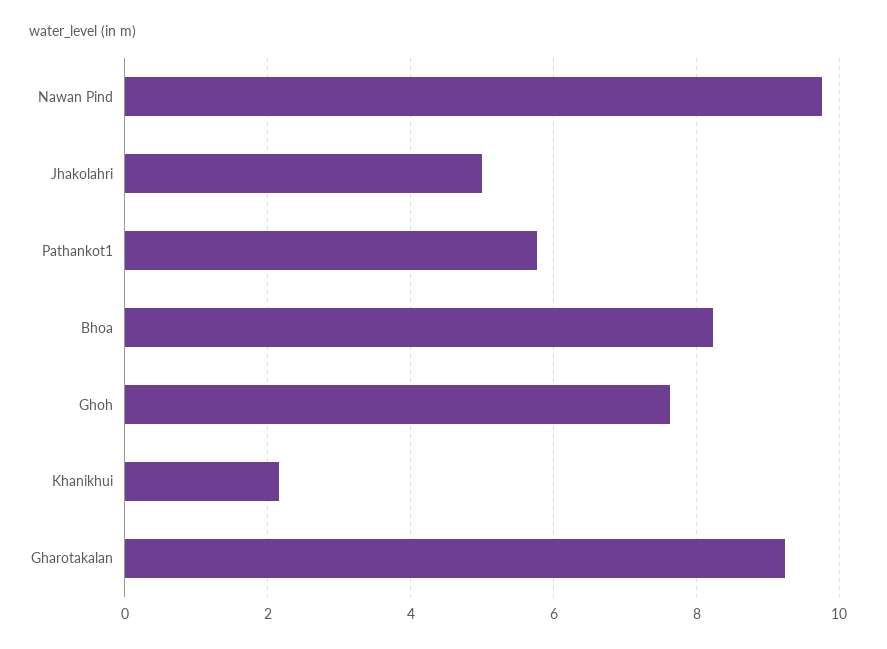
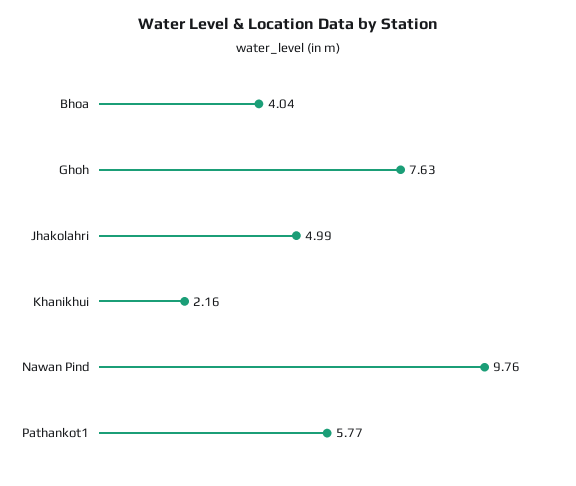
  {
    "Nawan Pind": 9.76,
    "Jhakolahri": 4.99,
    "Pathankot1": 5.77,
-   "Bhoa": 8.2,
+   "Bhoa": 4.04,
    "Ghoh": 7.63,
-   "Khanikhui": 2.16,
+   "Khanikhui": 2.16
-   "Gharotakalan": 9.2
  }

